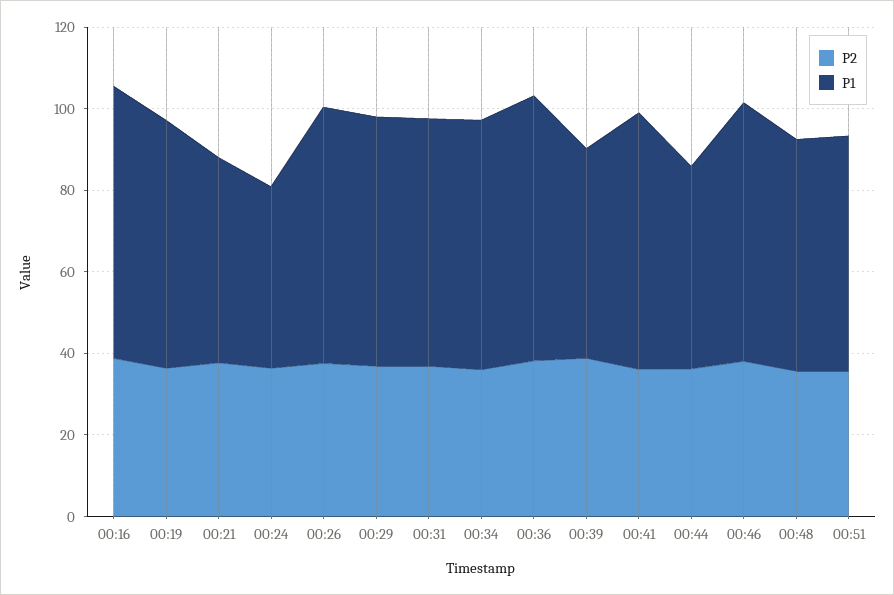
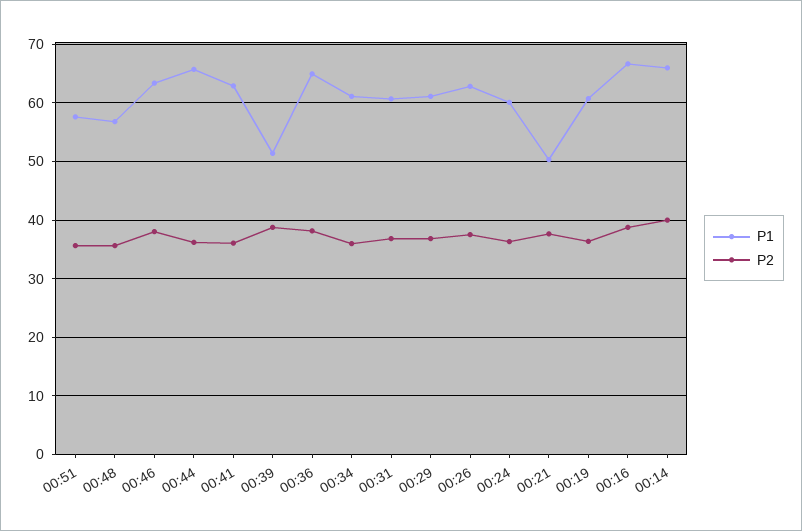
  {
    "P2": {
      "00:16": 38,
      "00:19": 36,
      "00:21": 38,
      "00:24": 36,
      "00:26": 38,
      "00:29": 36,
      "00:31": 36,
      "00:34": 36,
      "00:36": 38,
      "00:39": 38,
      "00:41": 36,
      "00:44": 36,
      "00:46": 38,
      "00:48": 36,
-     "00:51": 36
+     "00:51": 36,
+     "00:14": 40
    },
    "P1": {
      "00:16": 66,
      "00:19": 60,
      "00:21": 50,
-     "00:24": 45,
+     "00:24": 60,
      "00:26": 62,
      "00:29": 62,
      "00:31": 60,
      "00:34": 62,
      "00:36": 64,
      "00:39": 52,
      "00:41": 62,
-     "00:44": 50,
+     "00:44": 66,
      "00:46": 64,
      "00:48": 56,
-     "00:51": 58
+     "00:51": 58,
+     "00:14": 66
    }
  }

